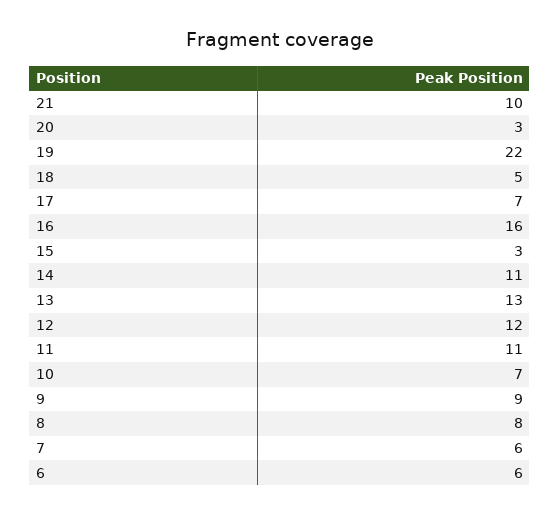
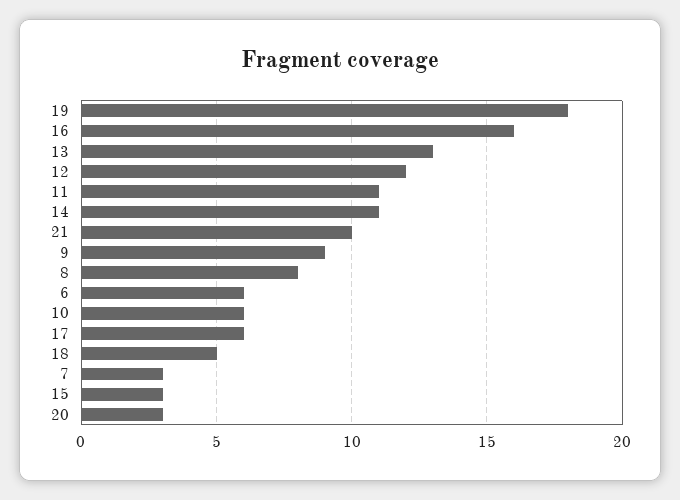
  {
    "21": 10,
    "20": 3,
-   "19": 22,
+   "19": 18,
    "18": 5,
-   "17": 7,
+   "17": 6,
    "16": 16,
    "15": 3,
    "14": 11,
    "13": 13,
    "12": 12,
    "11": 11,
-   "10": 7,
+   "10": 6,
    "9": 9,
    "8": 8,
-   "7": 6,
+   "7": 3,
    "6": 6
  }

